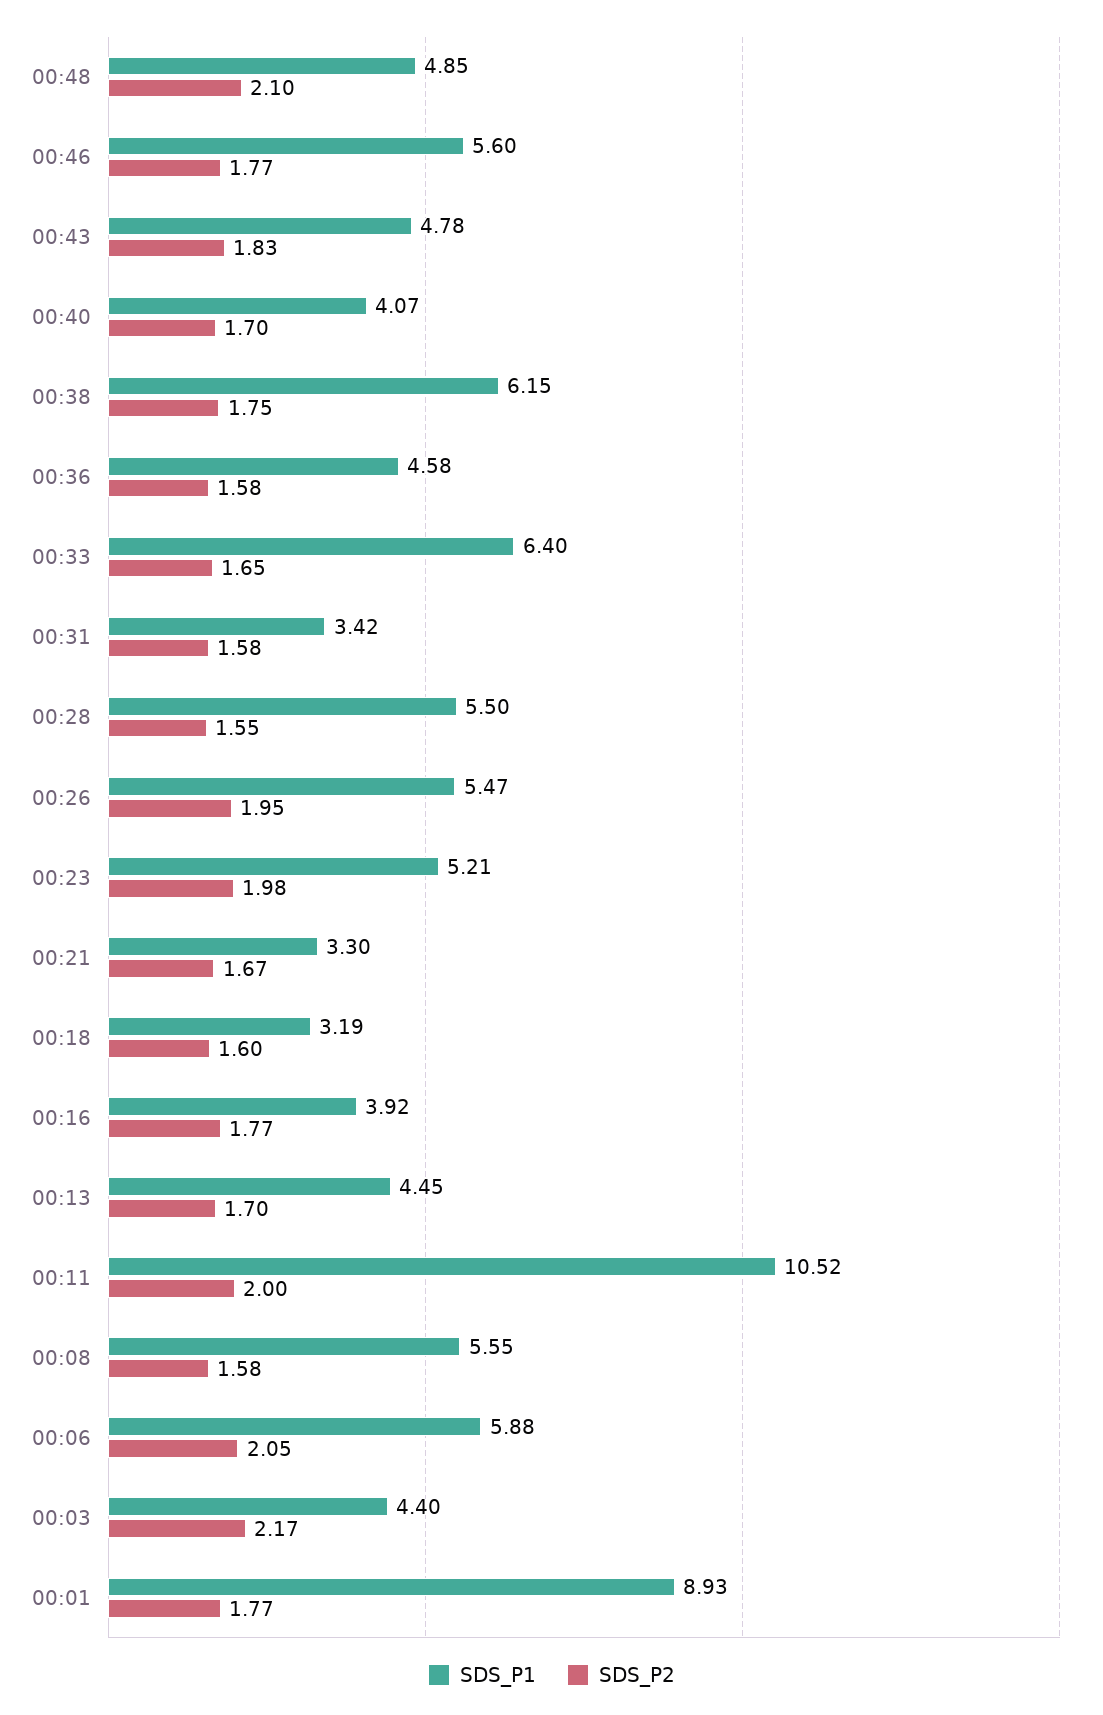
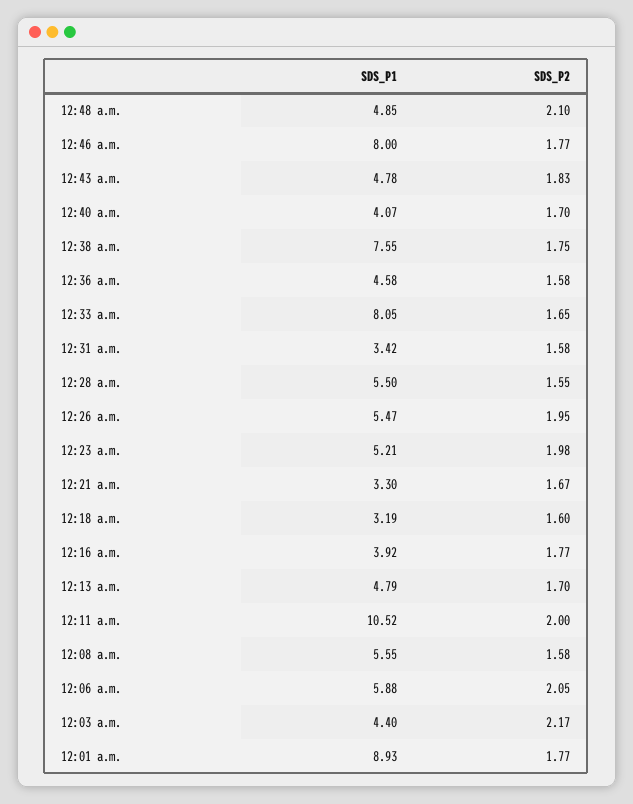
  {
    "SDS_P1": {
      "00:48": 4.85,
-     "00:46": 5.6,
+     "00:46": 8,
      "00:43": 4.78,
      "00:40": 4.07,
-     "00:38": 6.15,
+     "00:38": 7.55,
      "00:36": 4.58,
-     "00:33": 6.4,
+     "00:33": 8.05,
      "00:31": 3.42,
      "00:28": 5.5,
      "00:26": 5.47,
      "00:23": 5.21,
      "00:21": 3.3,
      "00:18": 3.19,
      "00:16": 3.92,
-     "00:13": 4.45,
+     "00:13": 4.79,
      "00:11": 10.52,
      "00:08": 5.55,
      "00:06": 5.88,
      "00:03": 4.4,
      "00:01": 8.93
    },
    "SDS_P2": {
      "00:48": 2.1,
      "00:46": 1.77,
      "00:43": 1.83,
      "00:40": 1.7,
      "00:38": 1.75,
      "00:36": 1.58,
      "00:33": 1.65,
      "00:31": 1.58,
      "00:28": 1.55,
      "00:26": 1.95,
      "00:23": 1.98,
      "00:21": 1.67,
      "00:18": 1.6,
      "00:16": 1.77,
      "00:13": 1.7,
      "00:11": 2,
      "00:08": 1.58,
      "00:06": 2.05,
      "00:03": 2.17,
      "00:01": 1.77
    }
  }

